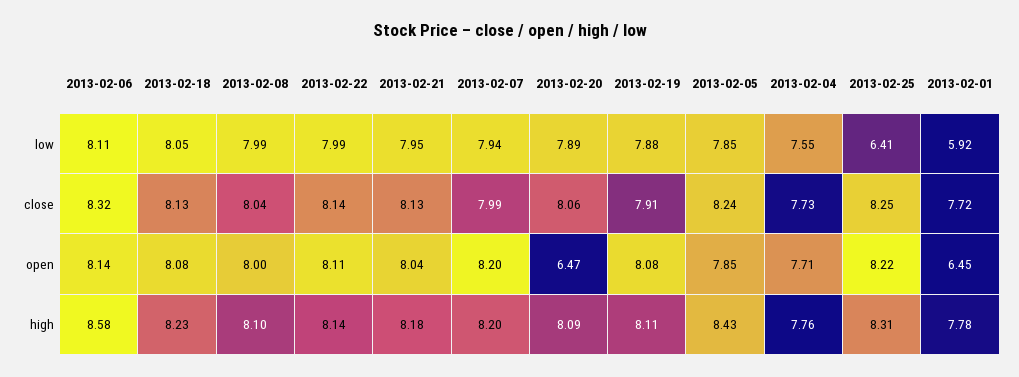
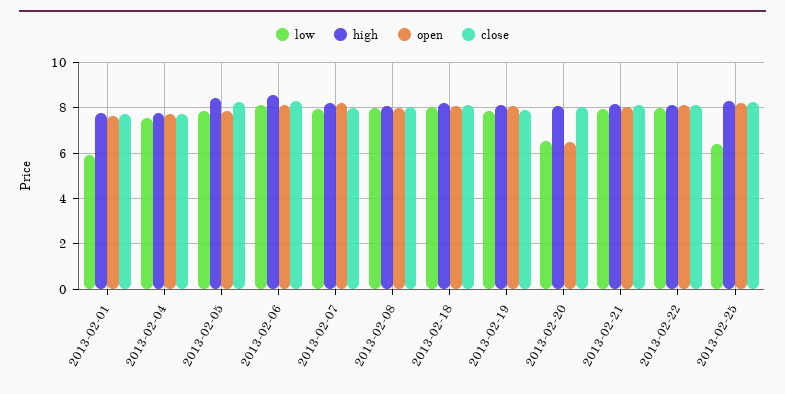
  {
    "low": {
      "2013-02-06": 8.11,
      "2013-02-18": 8.05,
      "2013-02-08": 7.99,
      "2013-02-22": 7.99,
      "2013-02-21": 7.95,
      "2013-02-07": 7.94,
-     "2013-02-20": 7.89,
+     "2013-02-20": 6.5,
      "2013-02-19": 7.88,
      "2013-02-05": 7.85,
      "2013-02-04": 7.55,
      "2013-02-25": 6.41,
      "2013-02-01": 5.92
    },
    "close": {
      "2013-02-06": 8.32,
      "2013-02-18": 8.13,
      "2013-02-08": 8.04,
      "2013-02-22": 8.14,
      "2013-02-21": 8.13,
      "2013-02-07": 7.99,
      "2013-02-20": 8.06,
      "2013-02-19": 7.91,
      "2013-02-05": 8.24,
      "2013-02-04": 7.73,
      "2013-02-25": 8.25,
      "2013-02-01": 7.72
    },
    "open": {
      "2013-02-06": 8.14,
      "2013-02-18": 8.08,
      "2013-02-08": 8,
      "2013-02-22": 8.11,
      "2013-02-21": 8.04,
      "2013-02-07": 8.2,
      "2013-02-20": 6.47,
      "2013-02-19": 8.08,
      "2013-02-05": 7.85,
      "2013-02-04": 7.71,
      "2013-02-25": 8.22,
-     "2013-02-01": 6.45
+     "2013-02-01": 7.5
    },
    "high": {
      "2013-02-06": 8.58,
      "2013-02-18": 8.23,
      "2013-02-08": 8.1,
      "2013-02-22": 8.14,
      "2013-02-21": 8.18,
      "2013-02-07": 8.2,
      "2013-02-20": 8.09,
      "2013-02-19": 8.11,
      "2013-02-05": 8.43,
      "2013-02-04": 7.76,
      "2013-02-25": 8.31,
      "2013-02-01": 7.78
    }
  }

